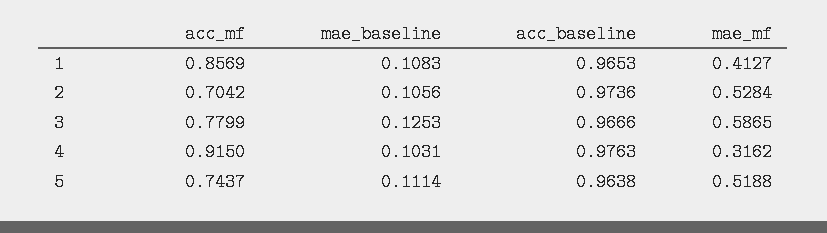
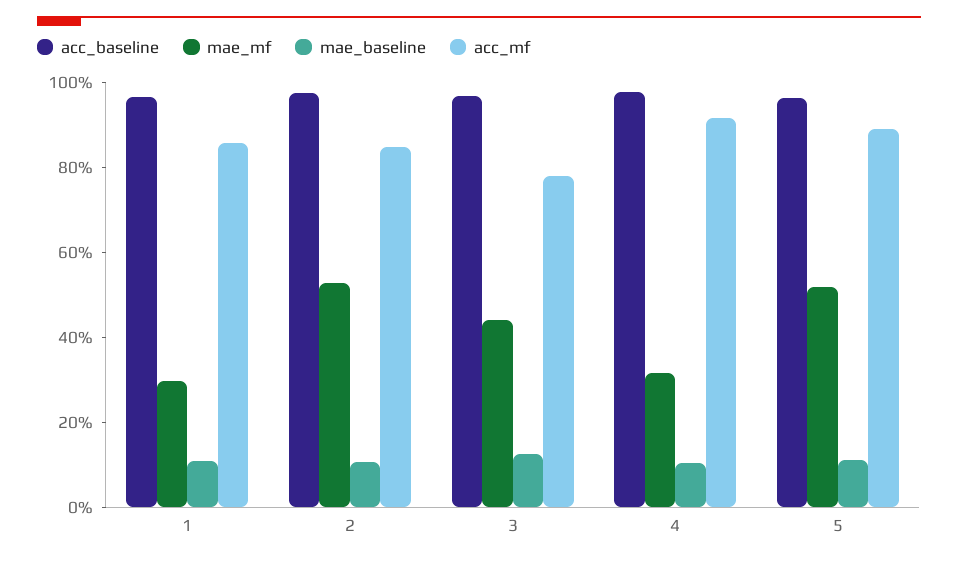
  {
    "acc_mf": {
      "1": 0.8569,
-     "2": 0.7042,
+     "2": 0.85,
      "3": 0.7799,
      "4": 0.915,
-     "5": 0.7437
+     "5": 0.9
    },
    "mae_baseline": {
      "1": 0.1083,
      "2": 0.1056,
      "3": 0.1253,
      "4": 0.1031,
      "5": 0.1114
    },
    "acc_baseline": {
      "1": 0.9653,
      "2": 0.9736,
      "3": 0.9666,
      "4": 0.9763,
      "5": 0.9638
    },
    "mae_mf": {
-     "1": 0.4127,
+     "1": 0.3,
      "2": 0.5284,
-     "3": 0.5865,
+     "3": 0.45,
      "4": 0.3162,
      "5": 0.5188
    }
  }

